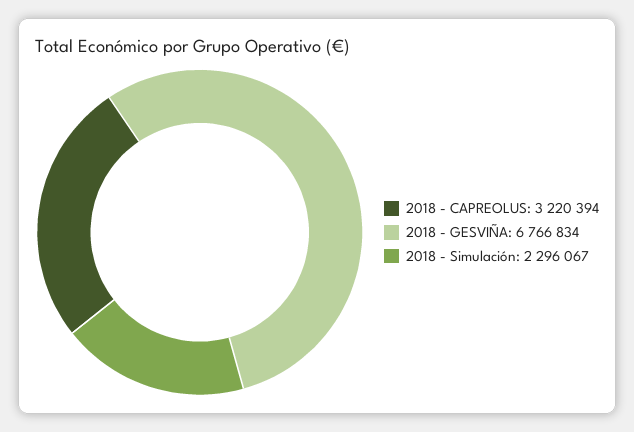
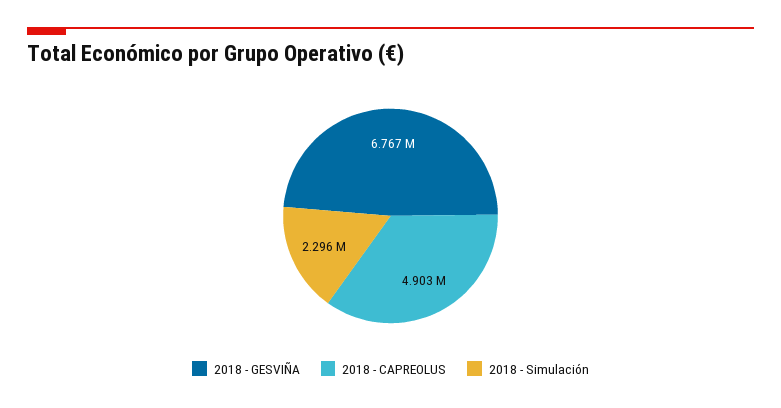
  {
-   "2018 - CAPREOLUS": 3220394,
+   "2018 - CAPREOLUS": 4903000,
    "2018 - GESVIÑA": 6766834,
    "2018 - Simulación": 2296067
  }

